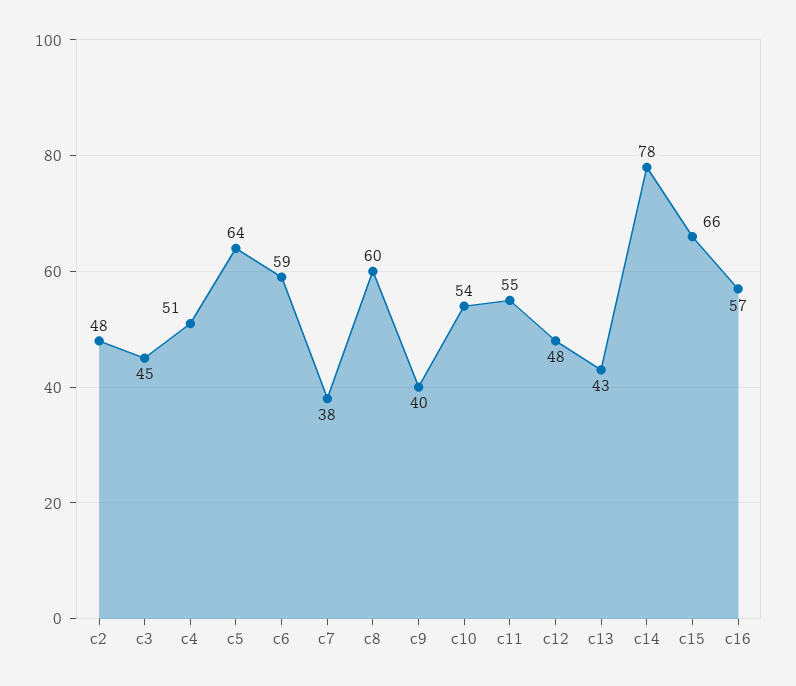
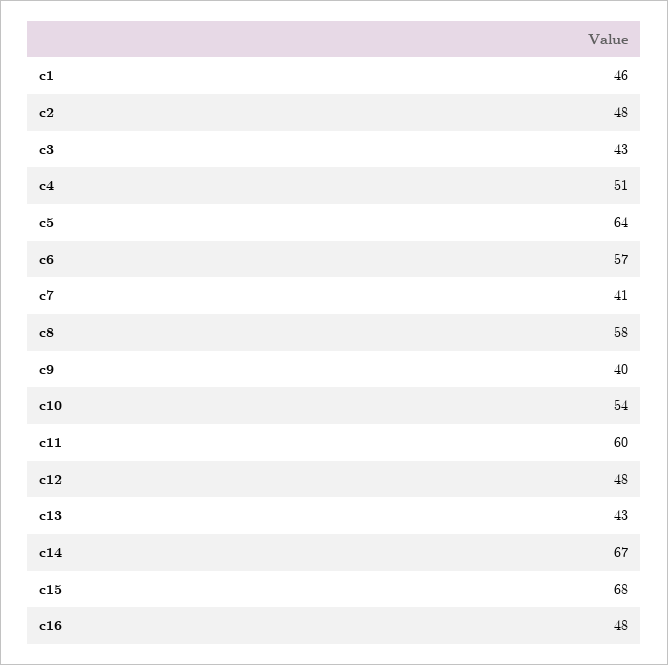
  {
    "c2": 48,
-   "c3": 45,
+   "c3": 43,
    "c4": 51,
    "c5": 64,
-   "c6": 59,
+   "c6": 57,
-   "c7": 38,
+   "c7": 41,
-   "c8": 60,
+   "c8": 58,
    "c9": 40,
    "c10": 54,
-   "c11": 55,
+   "c11": 60,
    "c12": 48,
    "c13": 43,
-   "c14": 78,
+   "c14": 67,
-   "c15": 66,
+   "c15": 68,
-   "c16": 57
+   "c16": 48,
+   "c1": 46
  }

